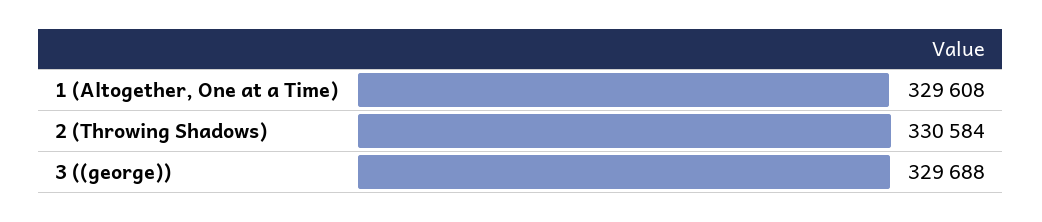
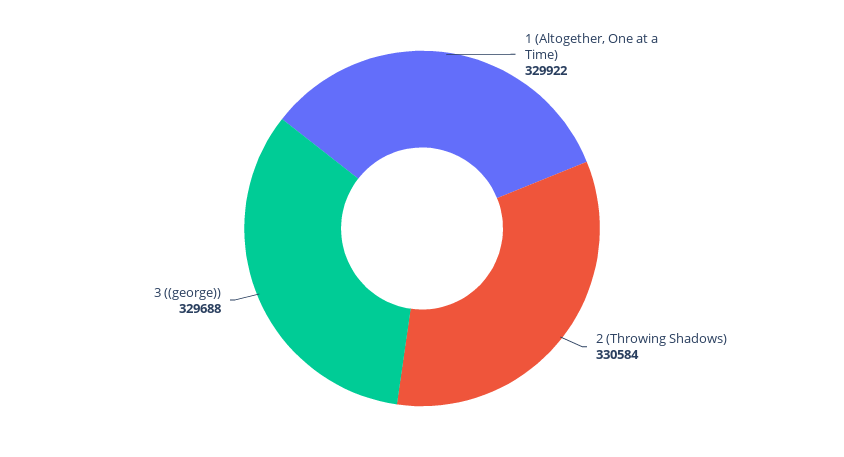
  {
-   "1 (Altogether, One at a Time)": 329608,
+   "1 (Altogether, One at a Time)": 329922,
    "2 (Throwing Shadows)": 330584,
    "3 ((george))": 329688
  }

